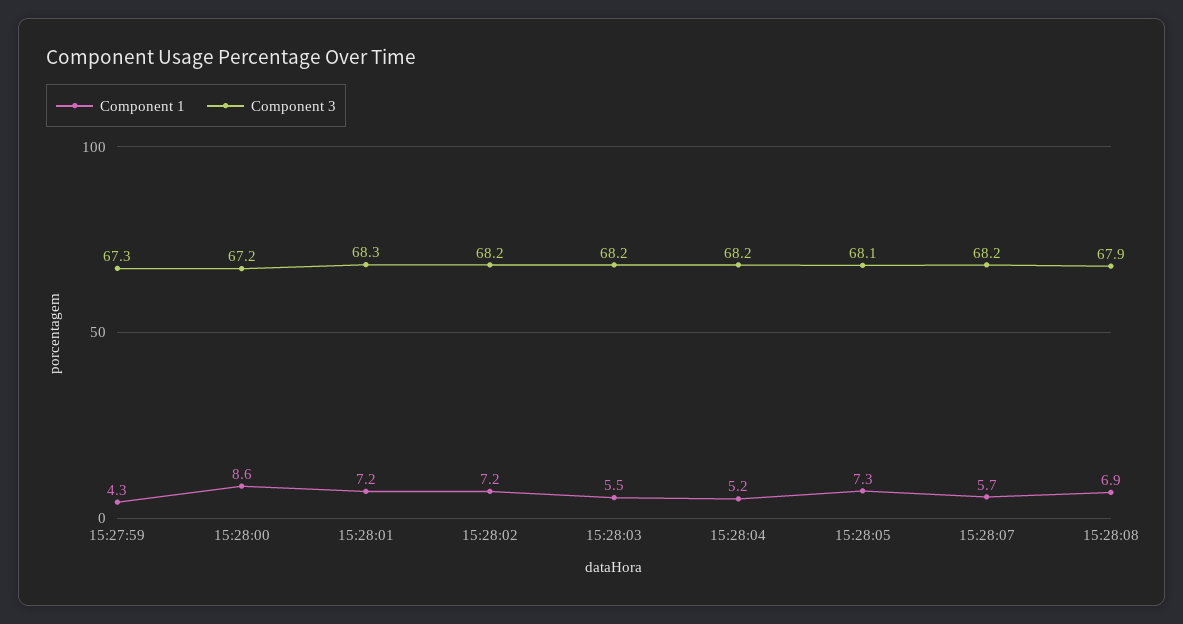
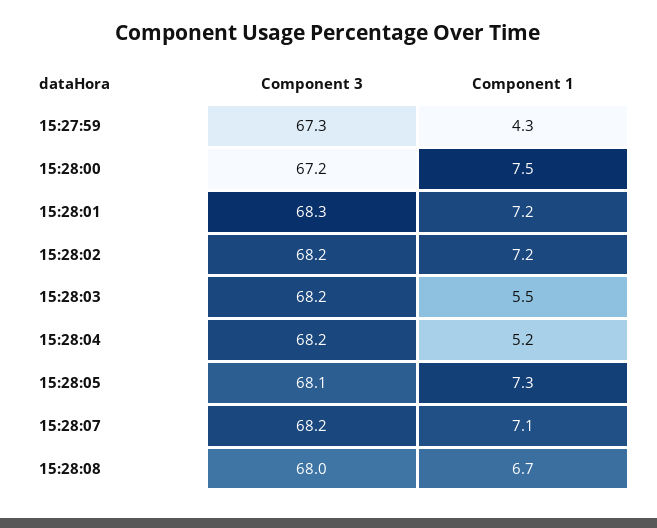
  {
    "Component 1": {
      "15:27:59": 4.3,
-     "15:28:00": 8.6,
+     "15:28:00": 7.5,
      "15:28:01": 7.2,
      "15:28:02": 7.2,
      "15:28:03": 5.5,
      "15:28:04": 5.2,
      "15:28:05": 7.3,
-     "15:28:07": 5.7,
+     "15:28:07": 7.1,
-     "15:28:08": 6.9
+     "15:28:08": 6.7
    },
    "Component 3": {
      "15:27:59": 67.3,
      "15:28:00": 67.2,
      "15:28:01": 68.3,
      "15:28:02": 68.2,
      "15:28:03": 68.2,
      "15:28:04": 68.2,
      "15:28:05": 68.1,
      "15:28:07": 68.2,
-     "15:28:08": 67.9
+     "15:28:08": 68
    }
  }

